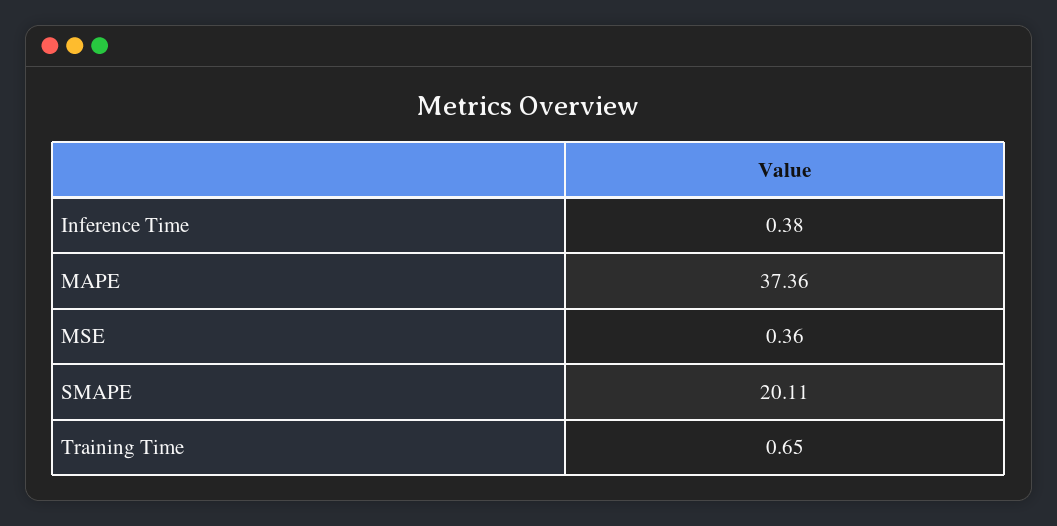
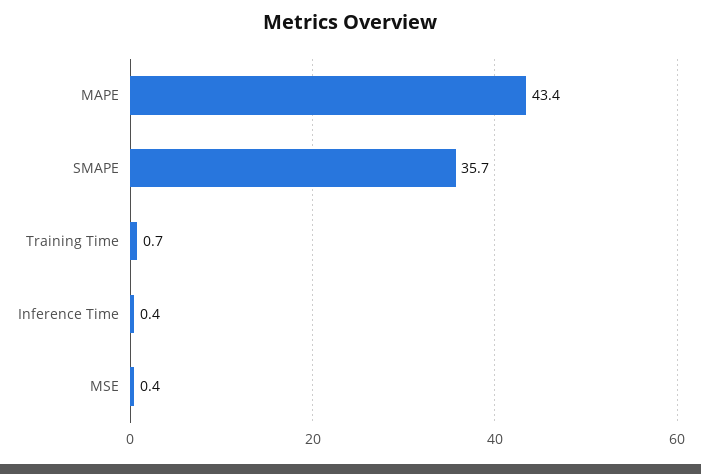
  {
    "Inference Time": 0.38,
-   "MAPE": 37.36,
+   "MAPE": 43.4,
    "MSE": 0.36,
-   "SMAPE": 20.11,
+   "SMAPE": 35.7,
    "Training Time": 0.65
  }

